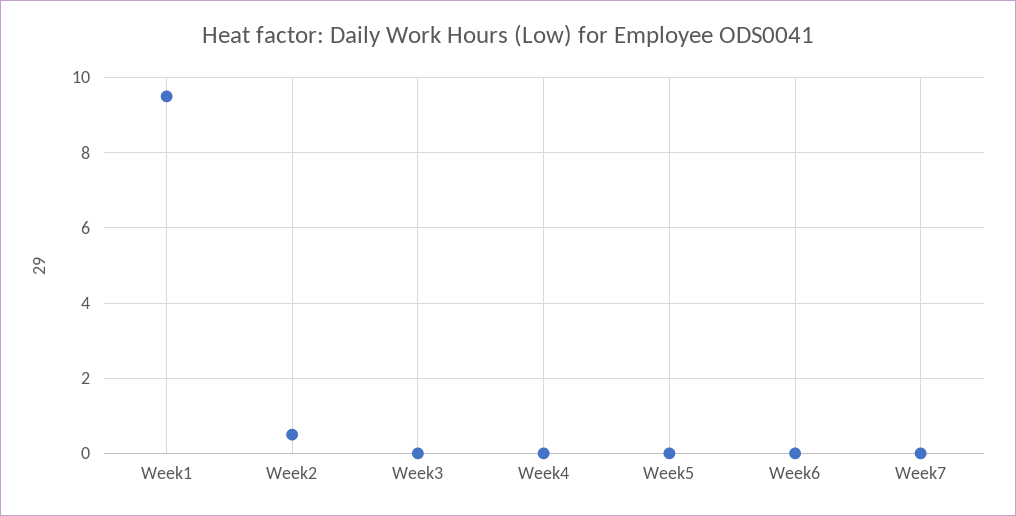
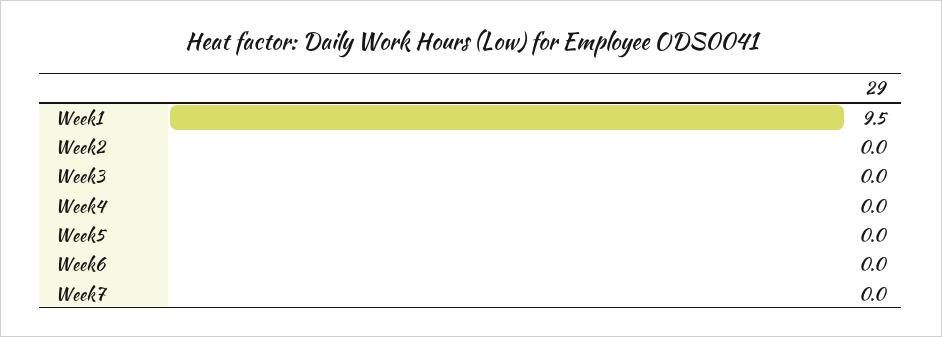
  {
    "Week1": 9.5,
-   "Week2": 0.5,
+   "Week2": 0,
    "Week3": 0,
    "Week4": 0,
    "Week5": 0,
    "Week6": 0,
    "Week7": 0
  }

